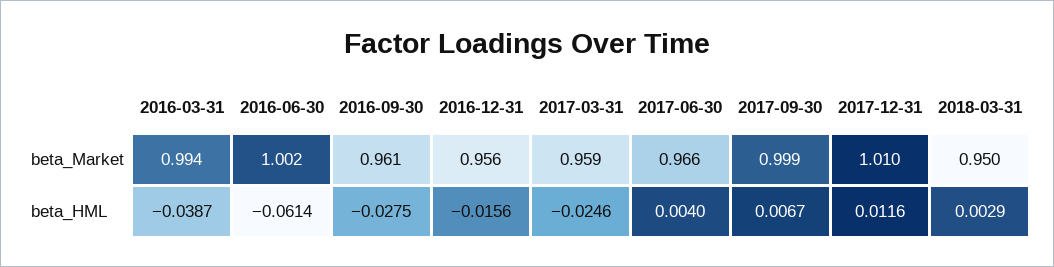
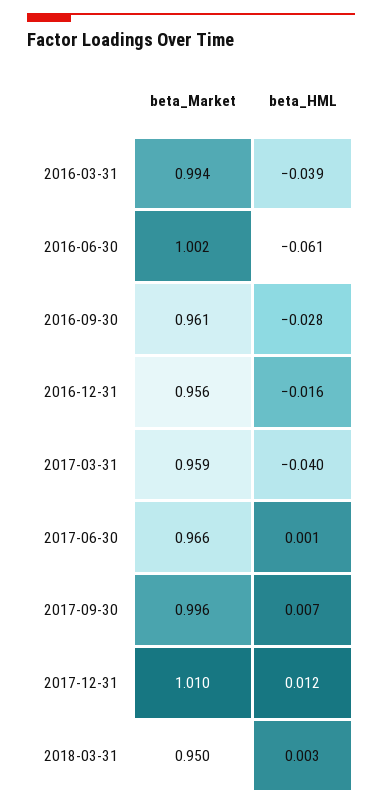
  {
    "2016-03-31": {
      "beta_Market": 0.994,
      "beta_HML": -0.0387
    },
    "2016-06-30": {
      "beta_Market": 1.002,
      "beta_HML": -0.0614
    },
    "2016-09-30": {
      "beta_Market": 0.961,
      "beta_HML": -0.0275
    },
    "2016-12-31": {
      "beta_Market": 0.956,
      "beta_HML": -0.0156
    },
    "2017-03-31": {
      "beta_Market": 0.959,
-     "beta_HML": -0.0246
+     "beta_HML": -0.04
    },
    "2017-06-30": {
      "beta_Market": 0.966,
-     "beta_HML": 0.004
+     "beta_HML": 0.001
    },
    "2017-09-30": {
-     "beta_Market": 0.999,
+     "beta_Market": 0.996,
      "beta_HML": 0.0067
    },
    "2017-12-31": {
      "beta_Market": 1.01,
      "beta_HML": 0.0116
    },
    "2018-03-31": {
      "beta_Market": 0.95,
      "beta_HML": 0.0029
    }
  }

